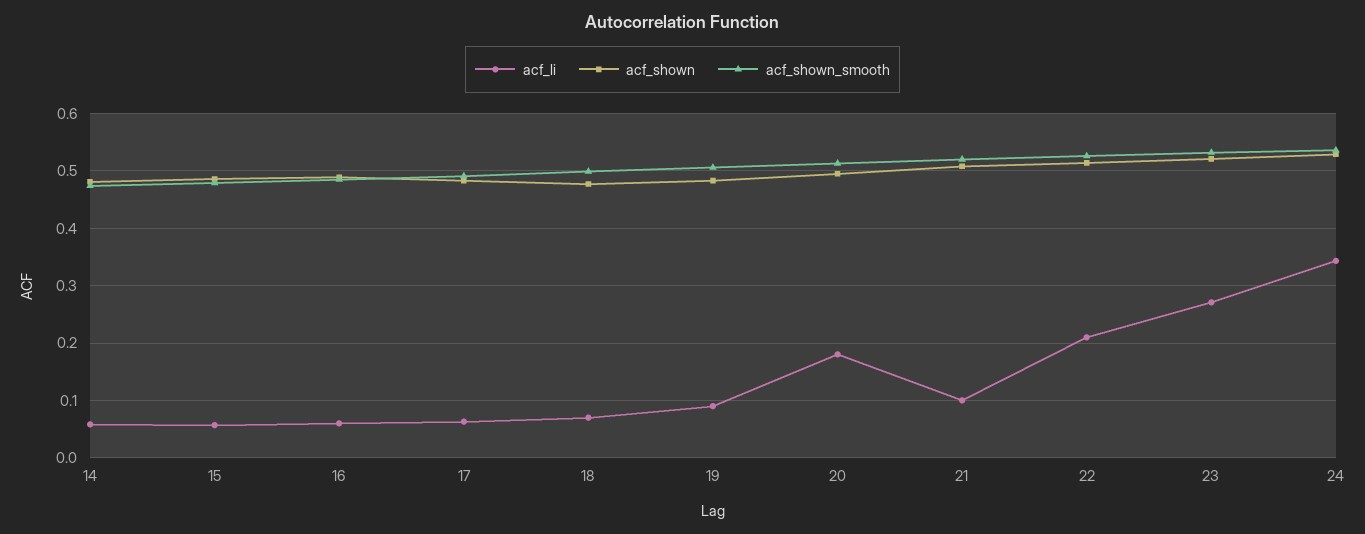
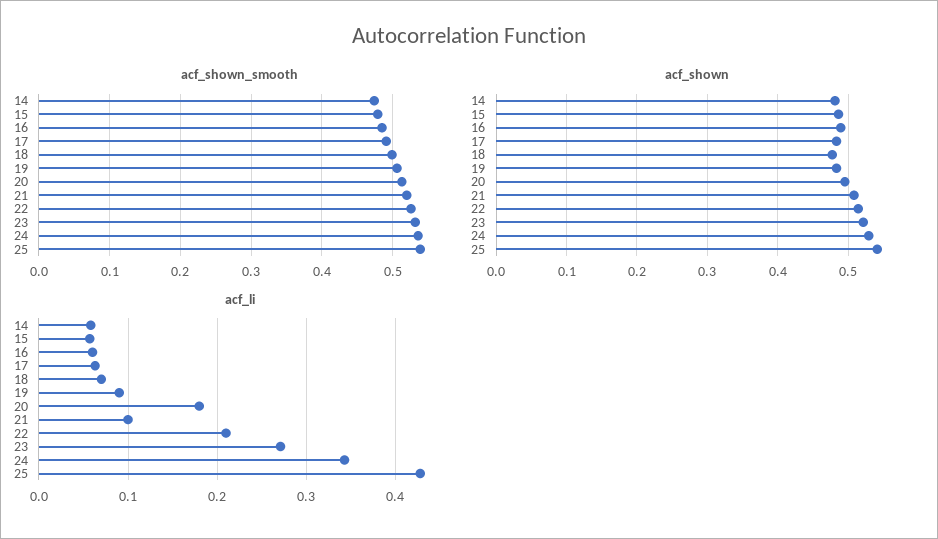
  {
    "acf_li": {
      "14": 0.06,
      "15": 0.06,
      "16": 0.06,
      "17": 0.06,
      "18": 0.07,
      "19": 0.09,
      "20": 0.18,
      "21": 0.1,
      "22": 0.21,
      "23": 0.27,
-     "24": 0.34
+     "24": 0.34,
+     "25": 0.43
    },
    "acf_shown": {
      "14": 0.48,
      "15": 0.49,
      "16": 0.49,
      "17": 0.48,
      "18": 0.48,
      "19": 0.48,
      "20": 0.5,
      "21": 0.51,
      "22": 0.51,
      "23": 0.52,
-     "24": 0.53
+     "24": 0.53,
+     "25": 0.54
    },
    "acf_shown_smooth": {
      "14": 0.47,
      "15": 0.48,
      "16": 0.49,
      "17": 0.49,
      "18": 0.5,
      "19": 0.51,
      "20": 0.51,
      "21": 0.52,
      "22": 0.53,
      "23": 0.53,
-     "24": 0.54
+     "24": 0.54,
+     "25": 0.54
    }
  }

